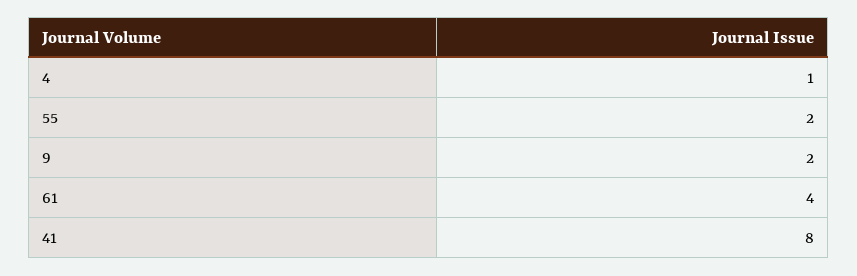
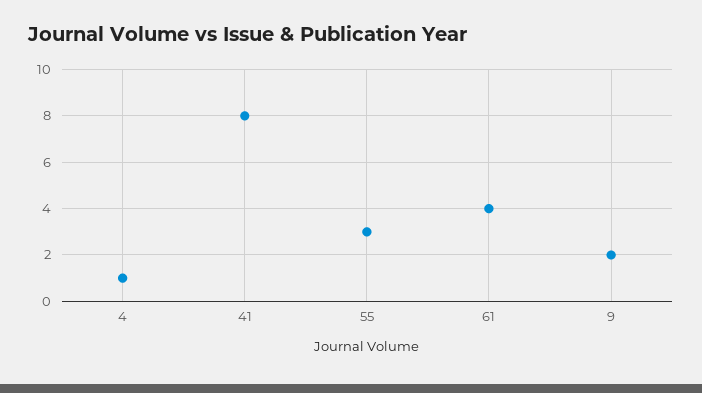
  {
    "4": 1,
-   "55": 2,
+   "55": 3,
    "9": 2,
    "61": 4,
    "41": 8
  }

